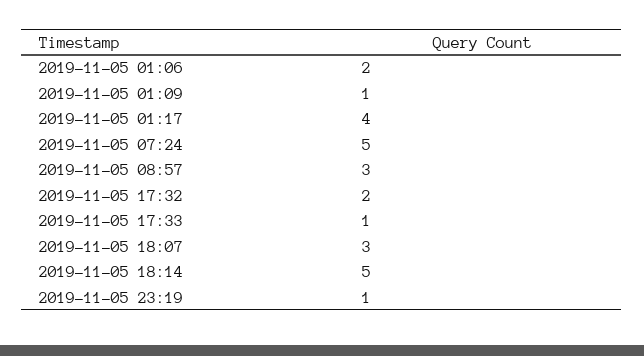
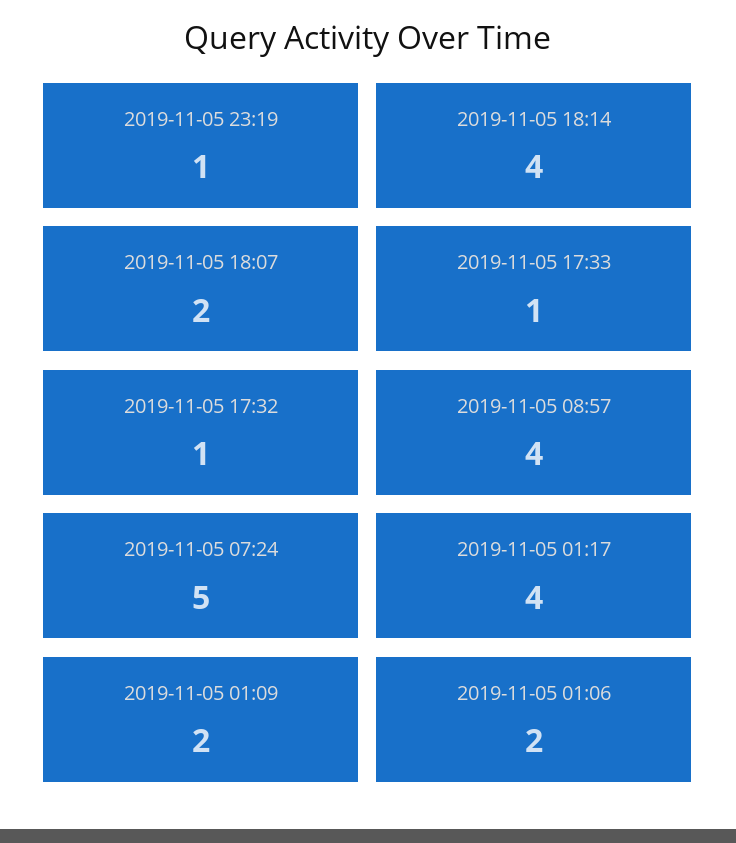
  {
    "2019-11-05 01:06": 2,
-   "2019-11-05 01:09": 1,
+   "2019-11-05 01:09": 2,
    "2019-11-05 01:17": 4,
    "2019-11-05 07:24": 5,
-   "2019-11-05 08:57": 3,
+   "2019-11-05 08:57": 4,
-   "2019-11-05 17:32": 2,
+   "2019-11-05 17:32": 1,
    "2019-11-05 17:33": 1,
-   "2019-11-05 18:07": 3,
+   "2019-11-05 18:07": 2,
-   "2019-11-05 18:14": 5,
+   "2019-11-05 18:14": 4,
    "2019-11-05 23:19": 1
  }

